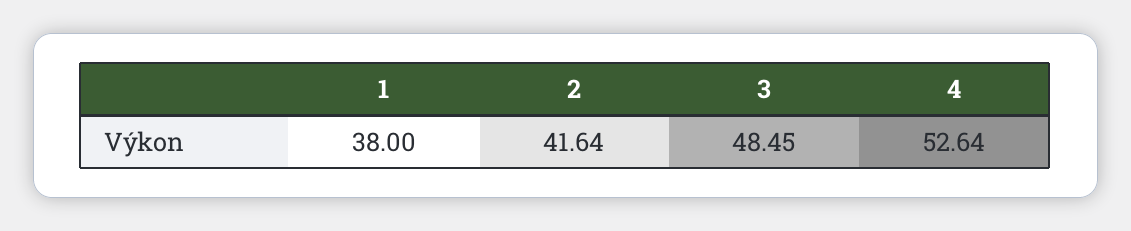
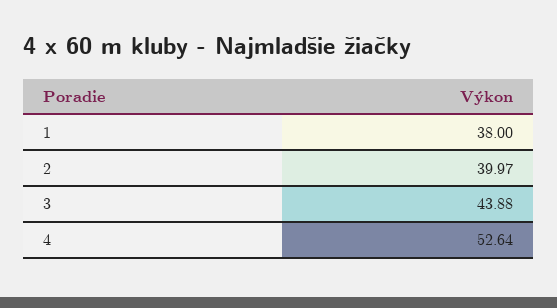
  {
    "1": 38,
-   "2": 41.64,
+   "2": 39.97,
-   "3": 48.45,
+   "3": 43.88,
    "4": 52.64
  }

